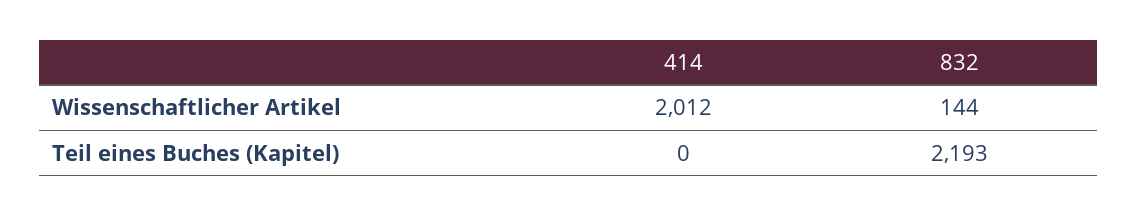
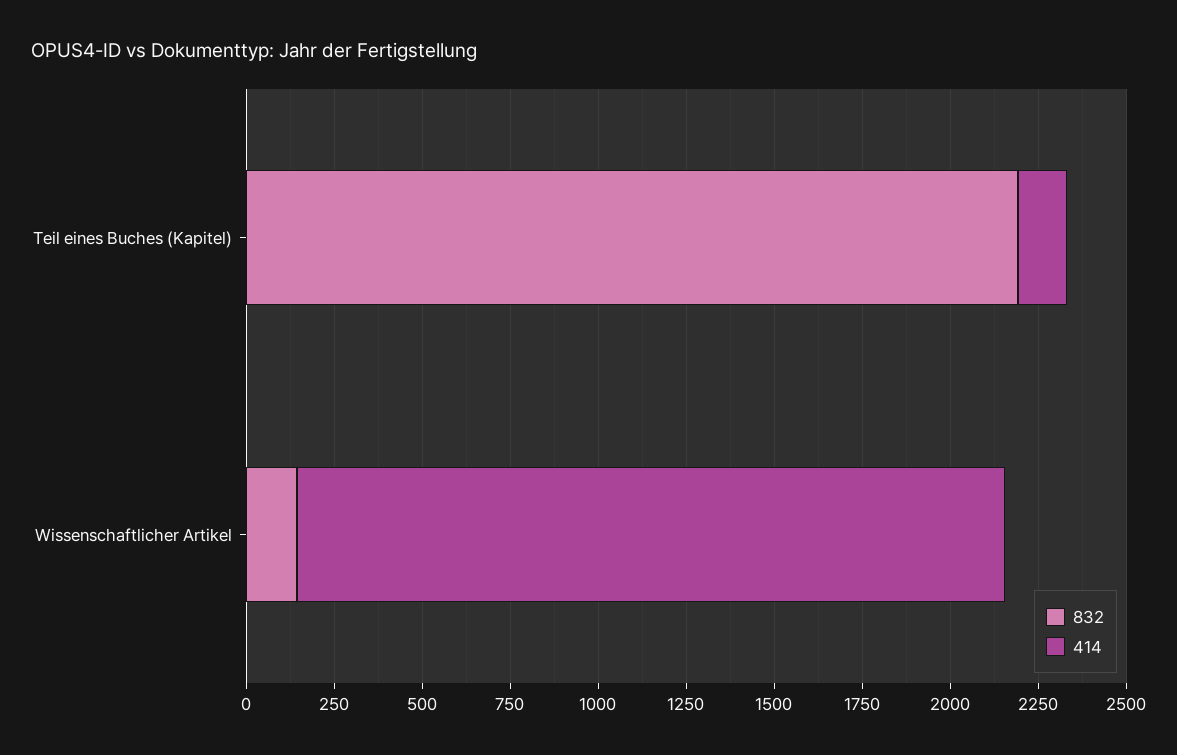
  {
    "414": {
      "Wissenschaftlicher Artikel": 2012,
-     "Teil eines Buches (Kapitel)": 0
+     "Teil eines Buches (Kapitel)": 150
    },
    "832": {
      "Wissenschaftlicher Artikel": 144,
      "Teil eines Buches (Kapitel)": 2193
    }
  }

